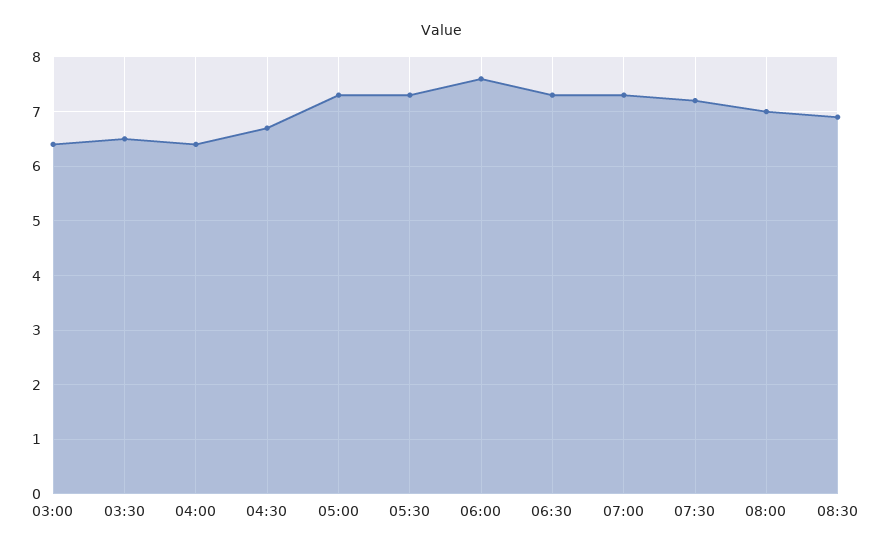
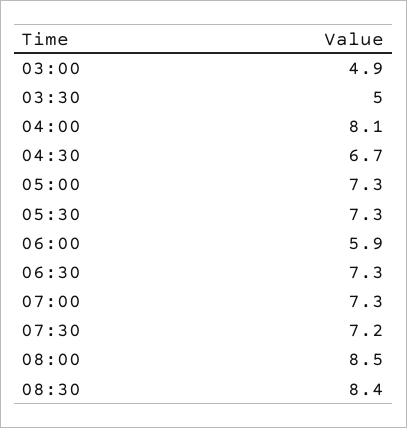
  {
-   "03:00": 6.5,
+   "03:00": 4.9,
-   "03:30": 6.5,
+   "03:30": 5,
-   "04:00": 6.5,
+   "04:00": 8.1,
    "04:30": 6.7,
    "05:00": 7.3,
    "05:30": 7.3,
-   "06:00": 7.5,
+   "06:00": 5.9,
    "06:30": 7.3,
    "07:00": 7.3,
    "07:30": 7.2,
-   "08:00": 7,
+   "08:00": 8.5,
-   "08:30": 7
+   "08:30": 8.4
  }

